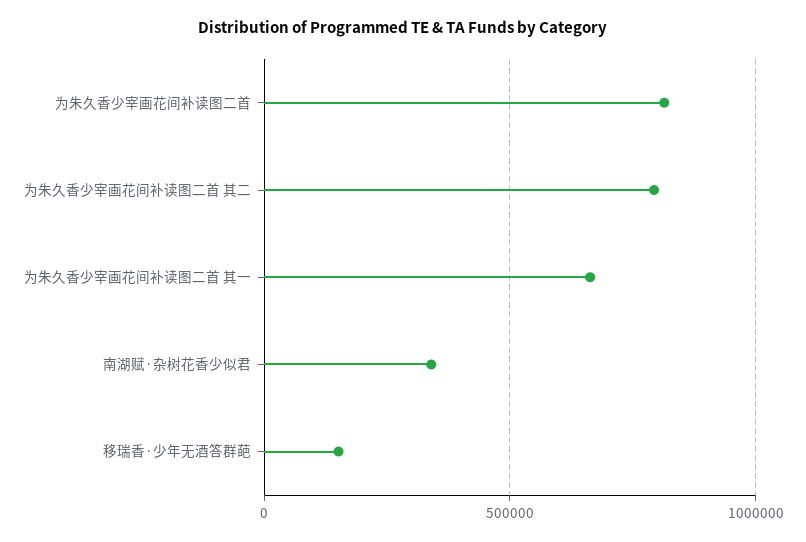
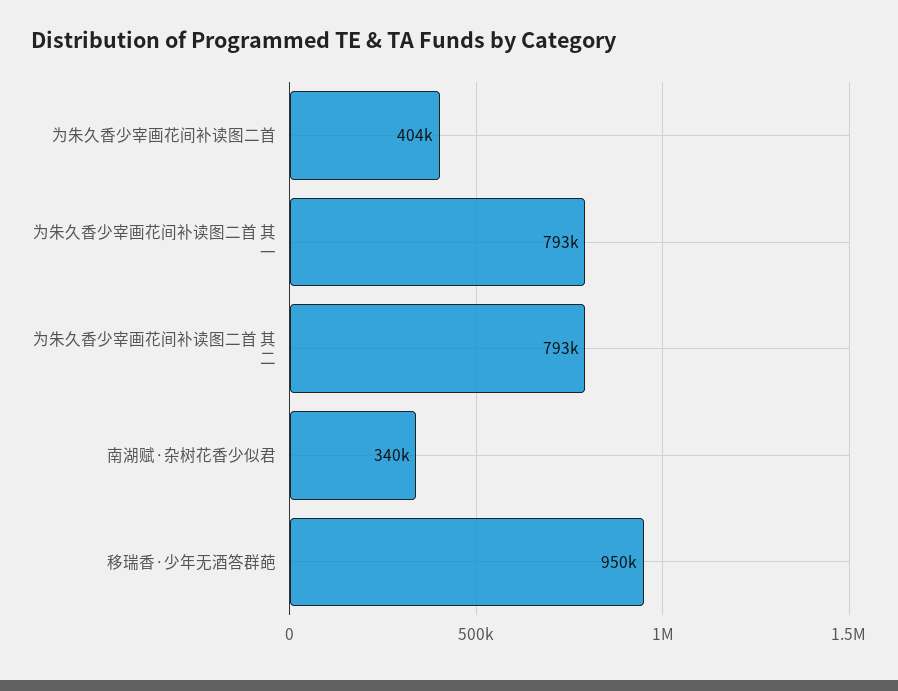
  {
-   "为朱久香少宰画花间补读图二首": 800000,
+   "为朱久香少宰画花间补读图二首": 404000,
    "为朱久香少宰画花间补读图二首 其二": 793000,
-   "为朱久香少宰画花间补读图二首 其一": 650000,
+   "为朱久香少宰画花间补读图二首 其一": 793000,
    "南湖赋·杂树花香少似君": 340000,
-   "移瑞香·少年无酒答群葩": 150000
+   "移瑞香·少年无酒答群葩": 950000
  }

